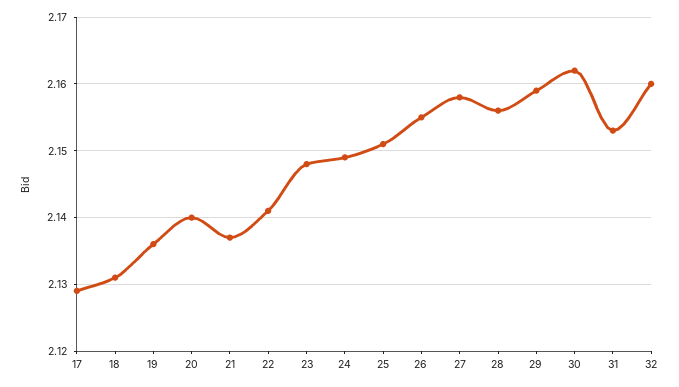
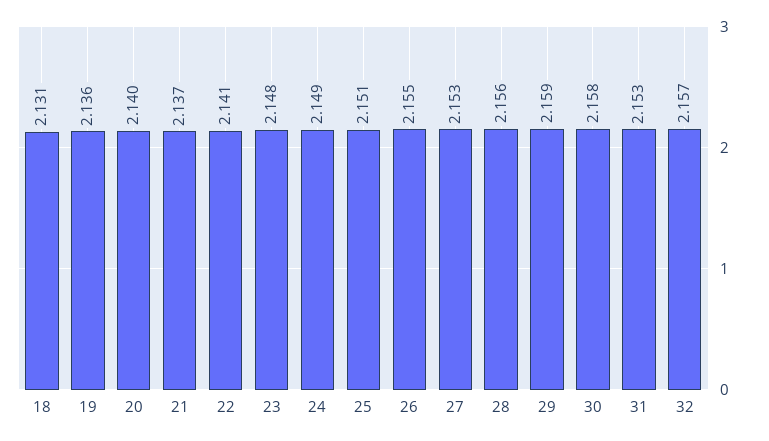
  {
-   "17": 2.129,
    "18": 2.131,
    "19": 2.136,
    "20": 2.14,
    "21": 2.137,
    "22": 2.141,
    "23": 2.148,
    "24": 2.149,
    "25": 2.151,
    "26": 2.155,
-   "27": 2.158,
+   "27": 2.153,
    "28": 2.156,
    "29": 2.159,
-   "30": 2.162,
+   "30": 2.158,
    "31": 2.153,
-   "32": 2.16
+   "32": 2.157
  }

